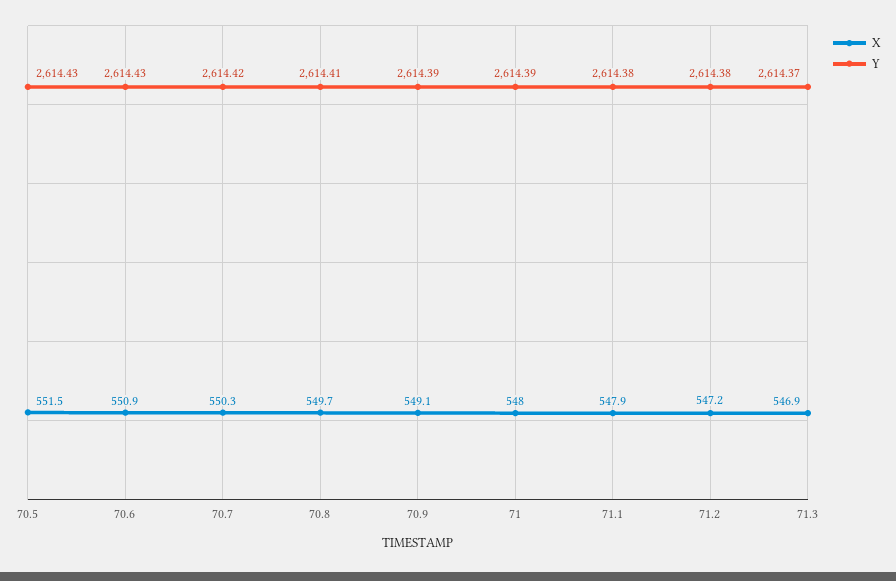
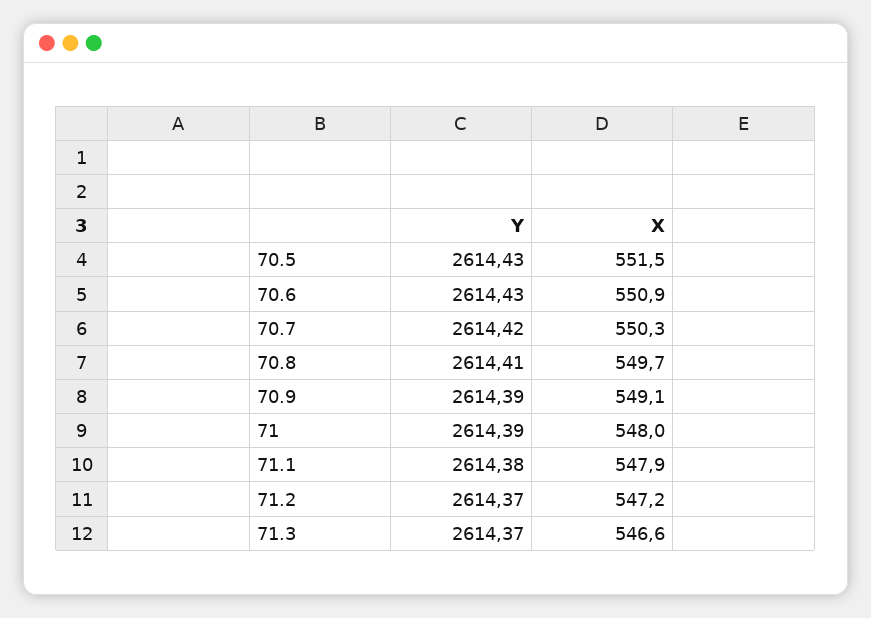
  {
    "X": {
      "70.5": 551.5,
      "70.6": 550.9,
      "70.7": 550.3,
      "70.8": 549.7,
      "70.9": 549.1,
      "71": 548,
      "71.1": 547.9,
      "71.2": 547.2,
-     "71.3": 546.9
+     "71.3": 546.6
    },
    "Y": {
      "70.5": 2614.43,
      "70.6": 2614.43,
      "70.7": 2614.42,
      "70.8": 2614.41,
      "70.9": 2614.39,
      "71": 2614.39,
      "71.1": 2614.38,
-     "71.2": 2614.38,
+     "71.2": 2614.37,
      "71.3": 2614.37
    }
  }

